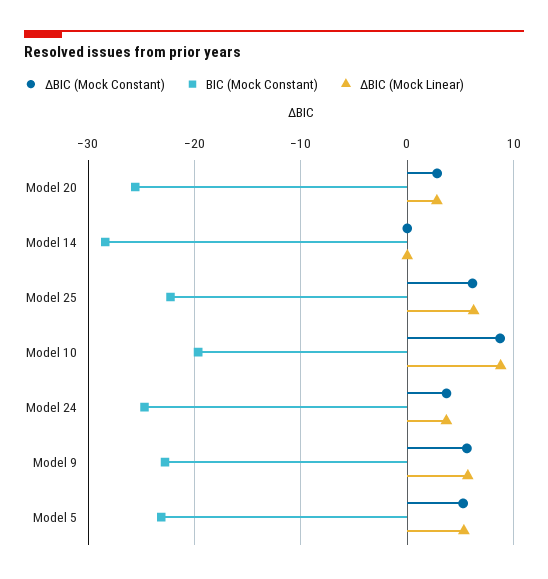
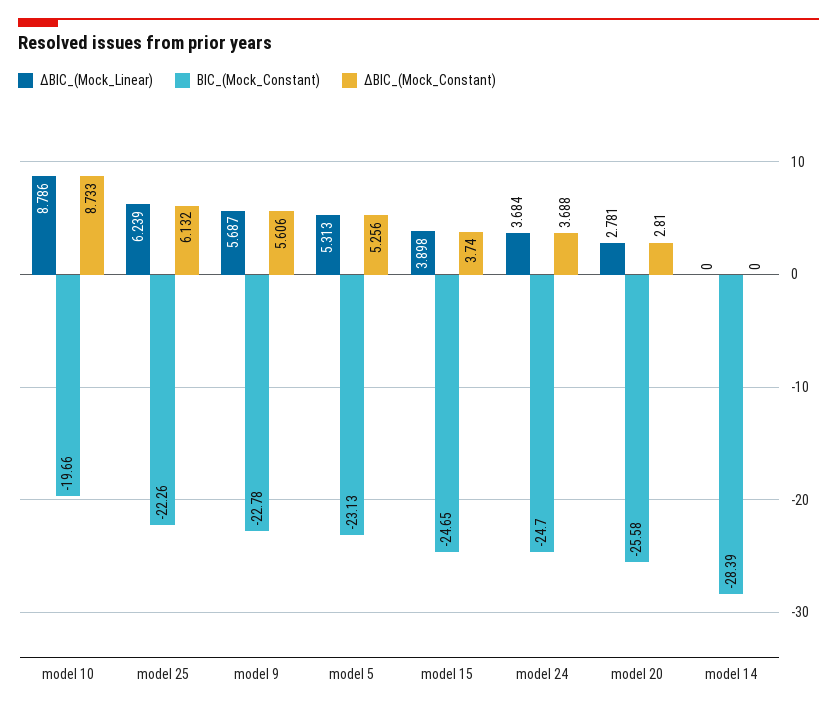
  {
    "ΔBIC (Mock Constant)": {
      "Model 20": 2.81,
      "Model 14": 0,
      "Model 25": 6.132,
      "Model 10": 8.733,
      "Model 24": 3.688,
      "Model 9": 5.606,
-     "Model 5": 5.256
+     "Model 5": 5.256,
+     "model 15": 3.74
    },
    "BIC (Mock Constant)": {
      "Model 20": -25.58,
      "Model 14": -28.39,
      "Model 25": -22.26,
      "Model 10": -19.66,
      "Model 24": -24.7,
      "Model 9": -22.78,
-     "Model 5": -23.13
+     "Model 5": -23.13,
+     "model 15": -24.65
    },
    "ΔBIC (Mock Linear)": {
      "Model 20": 2.781,
      "Model 14": 0,
      "Model 25": 6.239,
      "Model 10": 8.786,
      "Model 24": 3.684,
      "Model 9": 5.687,
-     "Model 5": 5.313
+     "Model 5": 5.313,
+     "model 15": 3.898
    }
  }

